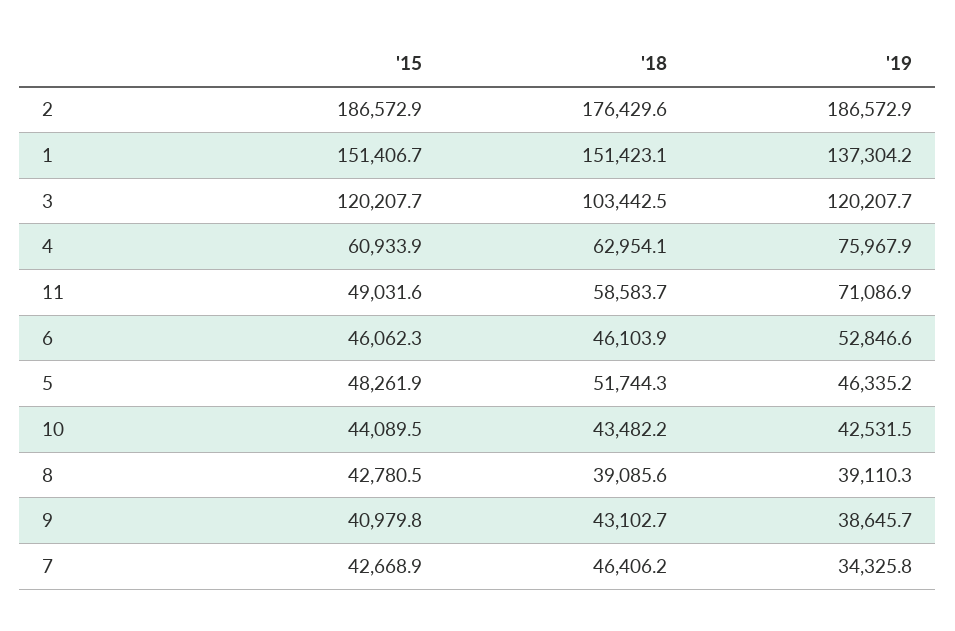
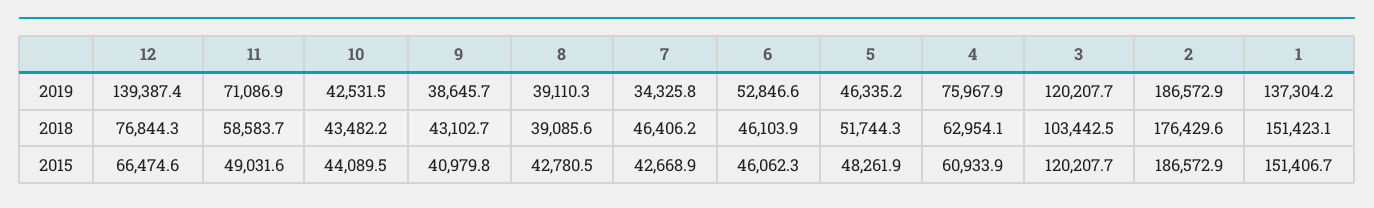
  {
    "'15": {
      "2": 186572.9,
      "1": 151406.7,
      "3": 120207.7,
      "4": 60933.9,
      "11": 49031.6,
      "6": 46062.3,
      "5": 48261.9,
      "10": 44089.5,
      "8": 42780.5,
      "9": 40979.8,
-     "7": 42668.9
+     "7": 42668.9,
+     "12": 66474.6
    },
    "'18": {
      "2": 176429.6,
      "1": 151423.1,
      "3": 103442.5,
      "4": 62954.1,
      "11": 58583.7,
      "6": 46103.9,
      "5": 51744.3,
      "10": 43482.2,
      "8": 39085.6,
      "9": 43102.7,
-     "7": 46406.2
+     "7": 46406.2,
+     "12": 76844.3
    },
    "'19": {
      "2": 186572.9,
      "1": 137304.2,
      "3": 120207.7,
      "4": 75967.9,
      "11": 71086.9,
      "6": 52846.6,
      "5": 46335.2,
      "10": 42531.5,
      "8": 39110.3,
      "9": 38645.7,
-     "7": 34325.8
+     "7": 34325.8,
+     "12": 139387.4
    }
  }

